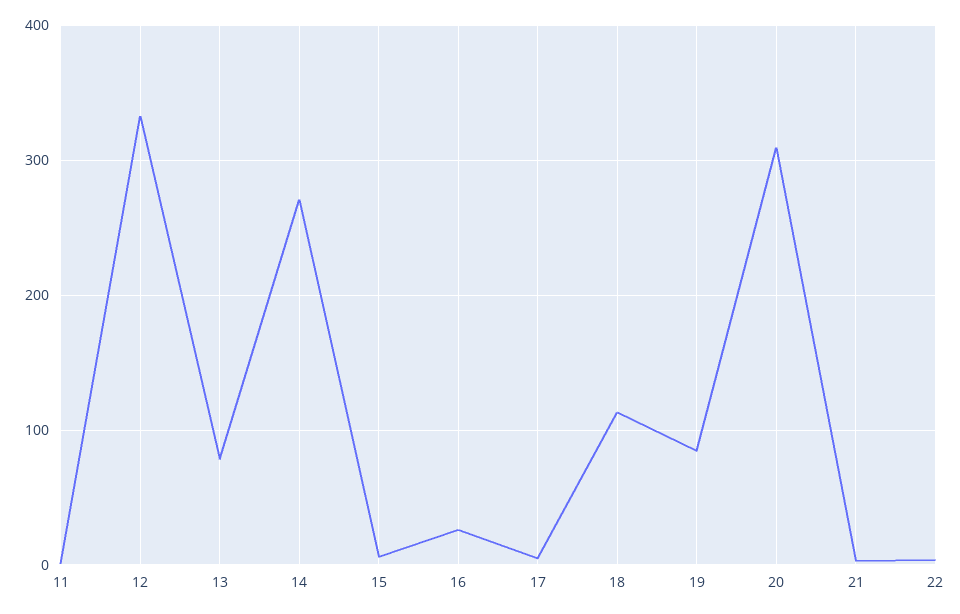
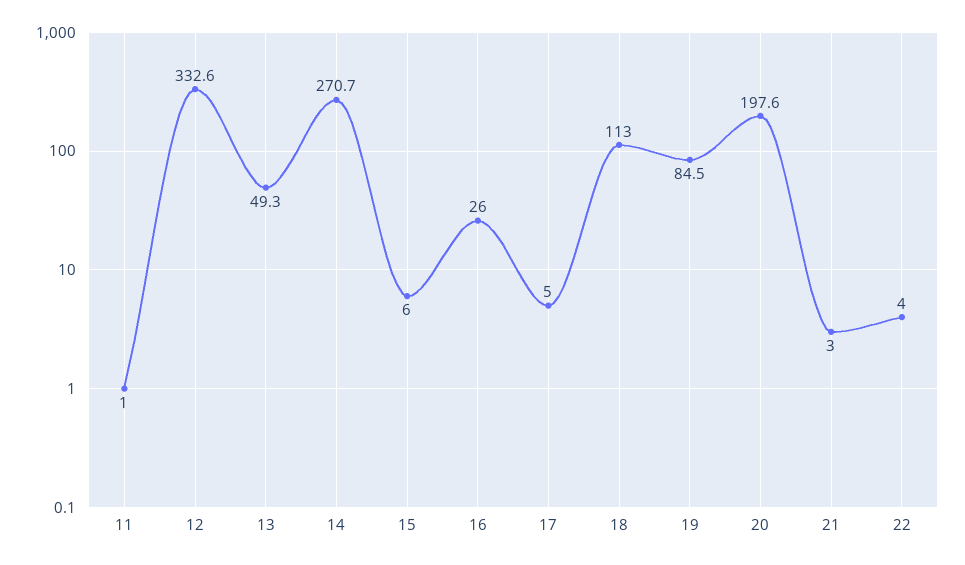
  {
    "11": 1,
    "12": 332.6,
-   "13": 80,
+   "13": 49.3,
    "14": 270.7,
    "15": 6,
    "16": 26,
    "17": 5,
    "18": 113,
    "19": 84.5,
-   "20": 310,
+   "20": 197.6,
    "21": 3,
    "22": 4
  }

